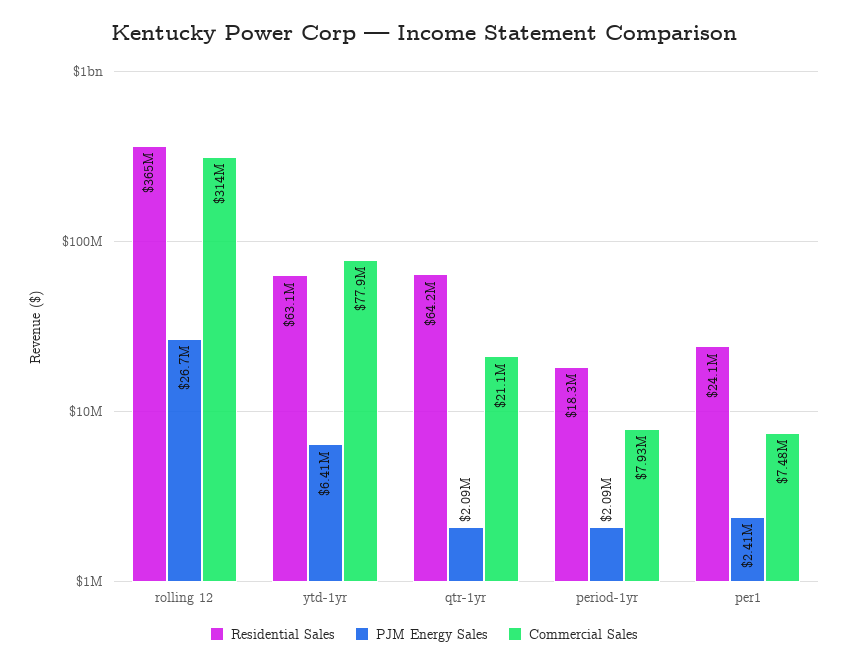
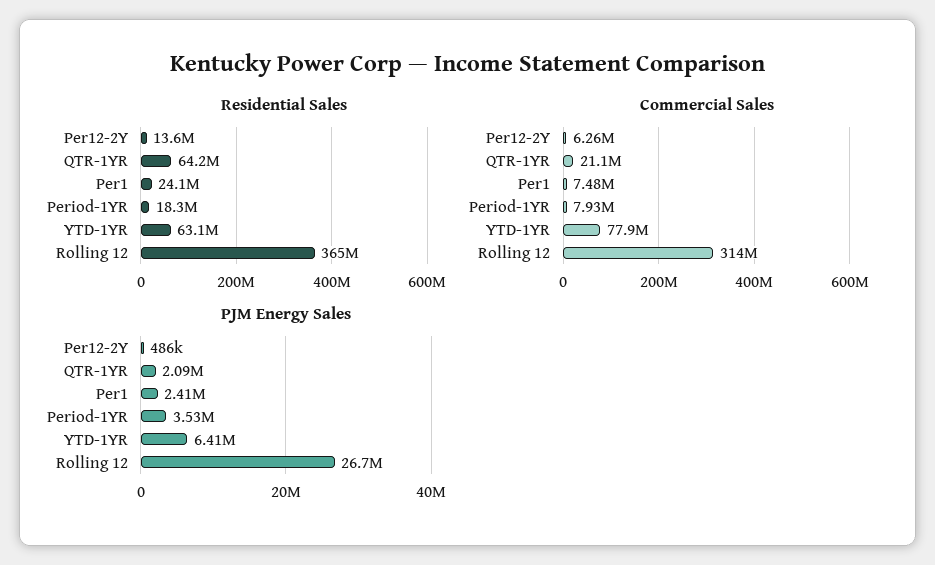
  {
    "Residential Sales": {
      "rolling 12": 365000000,
      "ytd-1yr": 63100000,
      "qtr-1yr": 64200000,
      "period-1yr": 18300000,
-     "per1": 24100000
+     "per1": 24100000,
+     "Per12-2Y": 13600000
    },
    "PJM Energy Sales": {
      "rolling 12": 26700000,
      "ytd-1yr": 6410000,
      "qtr-1yr": 2090000,
-     "period-1yr": 2090000,
+     "period-1yr": 3530000,
-     "per1": 2410000
+     "per1": 2410000,
+     "Per12-2Y": 486000
    },
    "Commercial Sales": {
      "rolling 12": 314000000,
      "ytd-1yr": 77900000,
      "qtr-1yr": 21100000,
      "period-1yr": 7930000,
-     "per1": 7480000
+     "per1": 7480000,
+     "Per12-2Y": 6260000
    }
  }

